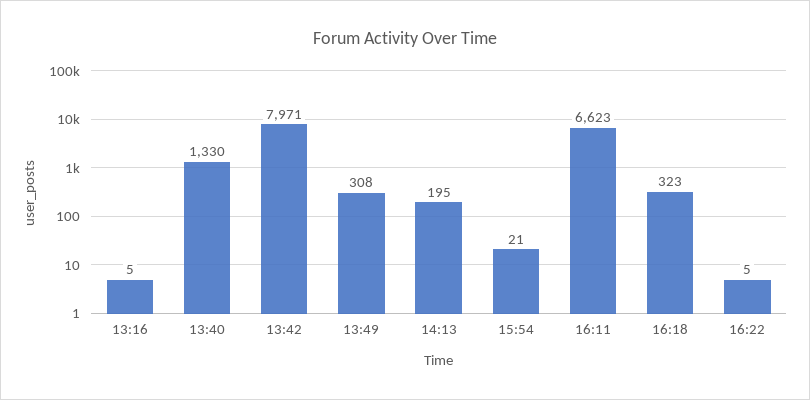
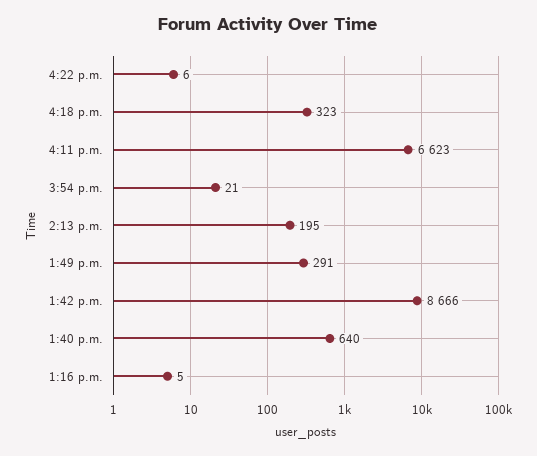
  {
    "13:16": 5,
-   "13:40": 1330,
+   "13:40": 640,
-   "13:42": 7971,
+   "13:42": 8666,
-   "13:49": 308,
+   "13:49": 291,
    "14:13": 195,
    "15:54": 21,
    "16:11": 6623,
    "16:18": 323,
-   "16:22": 5
+   "16:22": 6
  }

